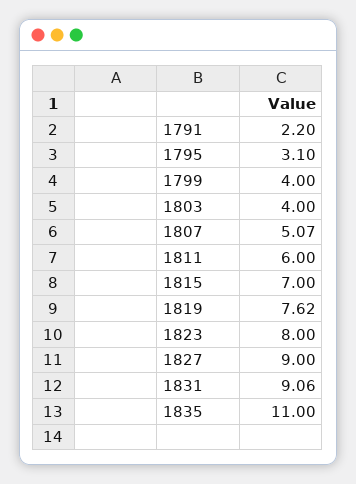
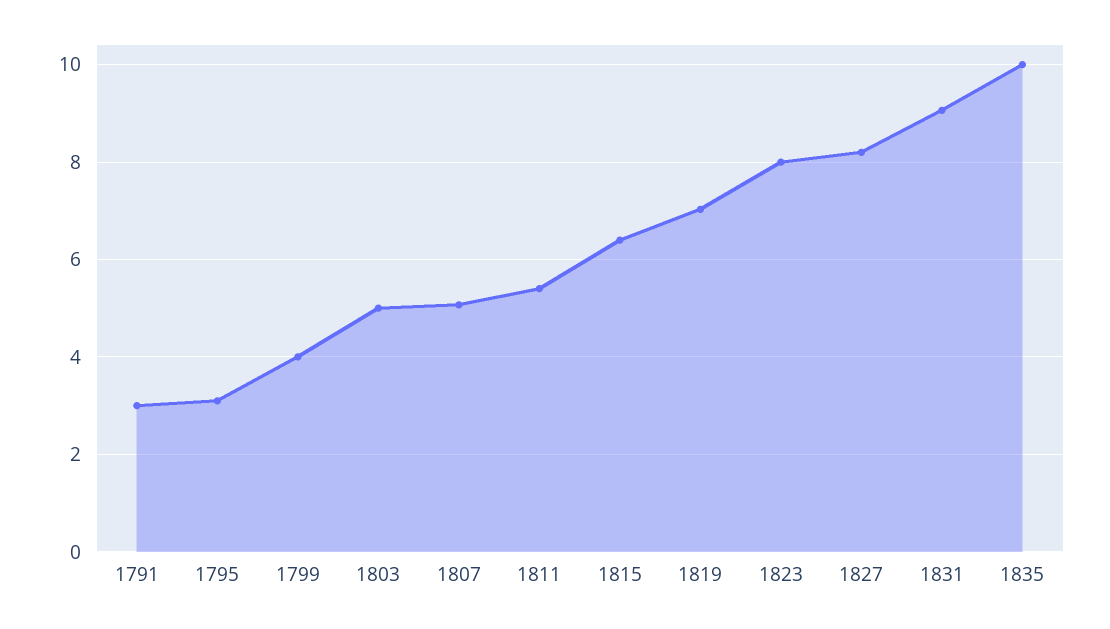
  {
-   "1791": 2.2,
+   "1791": 3,
    "1795": 3.1,
    "1799": 4,
-   "1803": 4,
+   "1803": 5,
    "1807": 5.07,
-   "1811": 6,
+   "1811": 5.4,
-   "1815": 7,
+   "1815": 6.4,
-   "1819": 7.62,
+   "1819": 7,
    "1823": 8,
-   "1827": 9,
+   "1827": 8.2,
    "1831": 9.06,
-   "1835": 11
+   "1835": 10
  }

